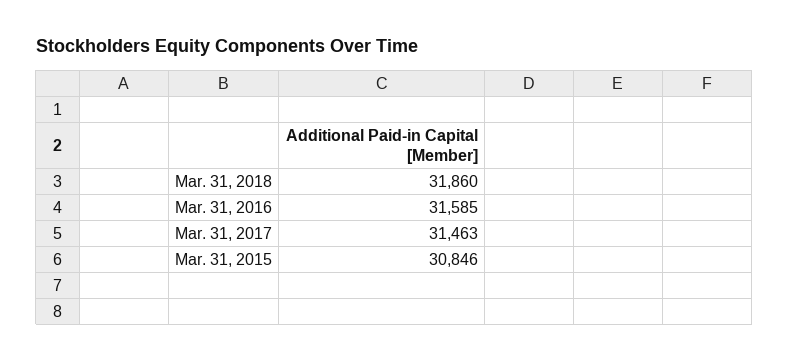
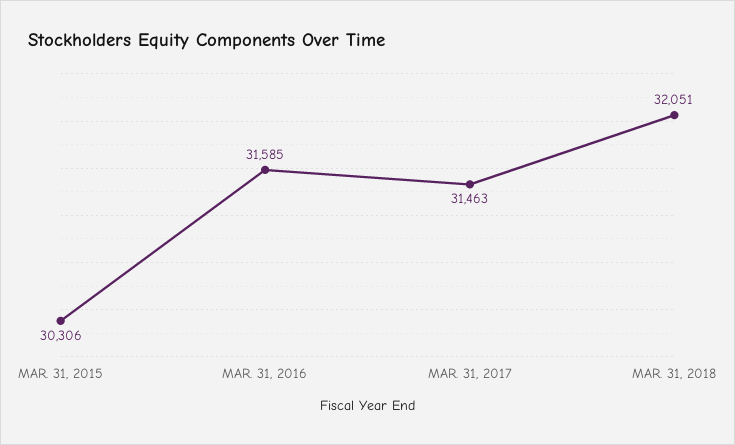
  {
-   "Mar. 31, 2018": 31860,
+   "Mar. 31, 2018": 32051,
    "Mar. 31, 2016": 31585,
    "Mar. 31, 2017": 31463,
-   "Mar. 31, 2015": 30846
+   "Mar. 31, 2015": 30306
  }

